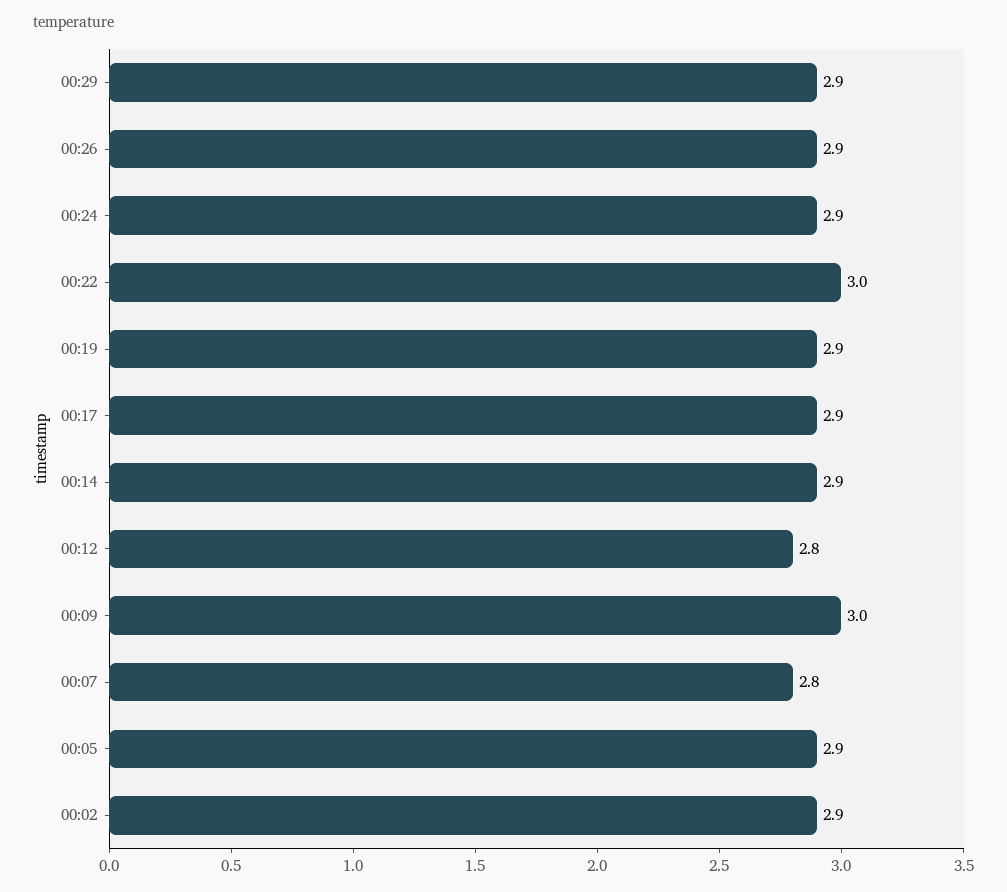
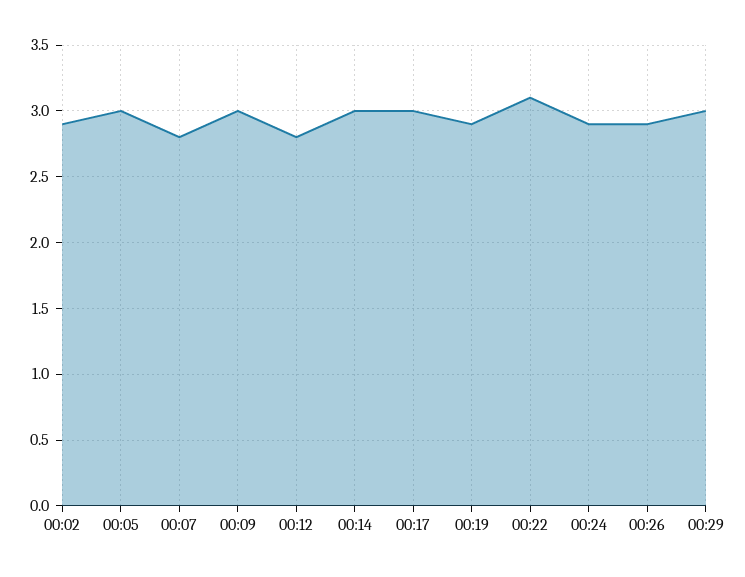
  {
-   "00:29": 2.9,
+   "00:29": 3,
    "00:26": 2.9,
    "00:24": 2.9,
-   "00:22": 3,
+   "00:22": 3.1,
    "00:19": 2.9,
-   "00:17": 2.9,
+   "00:17": 3,
-   "00:14": 2.9,
+   "00:14": 3,
    "00:12": 2.8,
    "00:09": 3,
    "00:07": 2.8,
-   "00:05": 2.9,
+   "00:05": 3,
    "00:02": 2.9
  }

